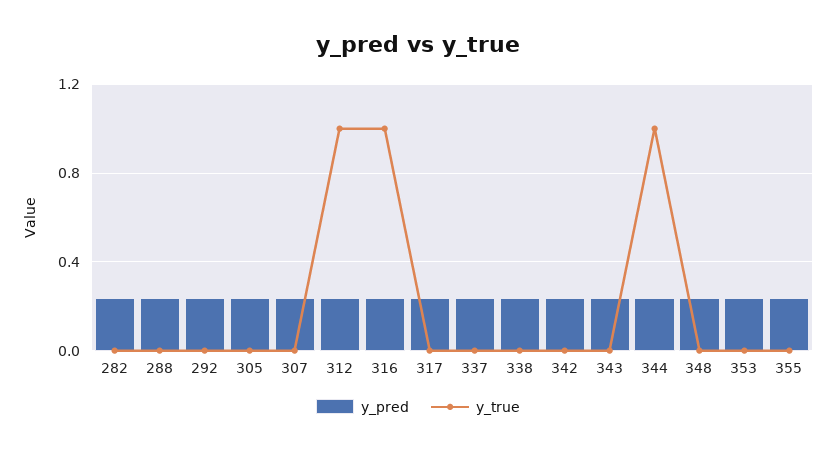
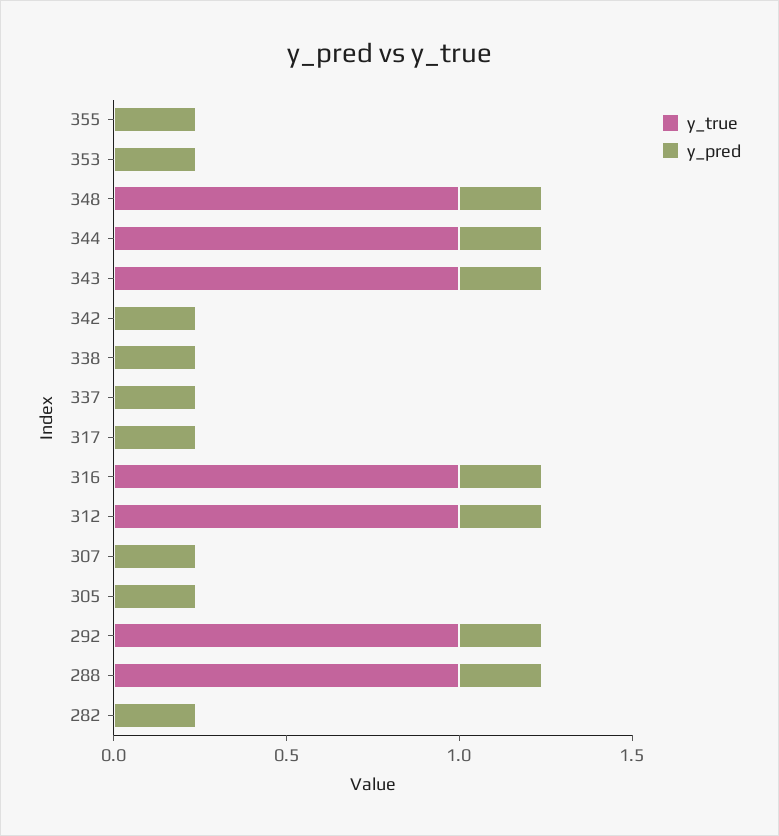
  {
    "y_pred": {
      "282": 0.25,
      "288": 0.25,
      "292": 0.25,
      "305": 0.25,
      "307": 0.25,
      "312": 0.25,
      "316": 0.25,
      "317": 0.25,
      "337": 0.25,
      "338": 0.25,
      "342": 0.25,
      "343": 0.25,
      "344": 0.25,
      "348": 0.25,
      "353": 0.25,
      "355": 0.25
    },
    "y_true": {
      "282": 0,
-     "288": 0,
+     "288": 1,
-     "292": 0,
+     "292": 1,
      "305": 0,
      "307": 0,
      "312": 1,
      "316": 1,
      "317": 0,
      "337": 0,
      "338": 0,
      "342": 0,
-     "343": 0,
+     "343": 1,
      "344": 1,
-     "348": 0,
+     "348": 1,
      "353": 0,
      "355": 0
    }
  }

